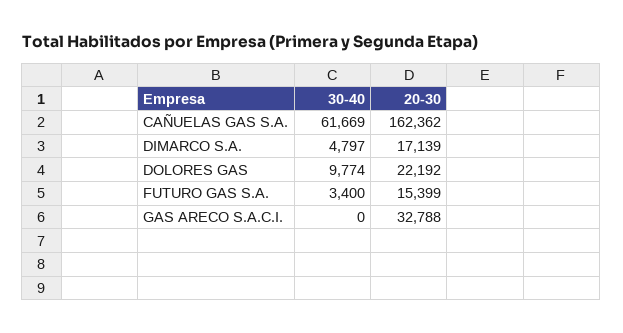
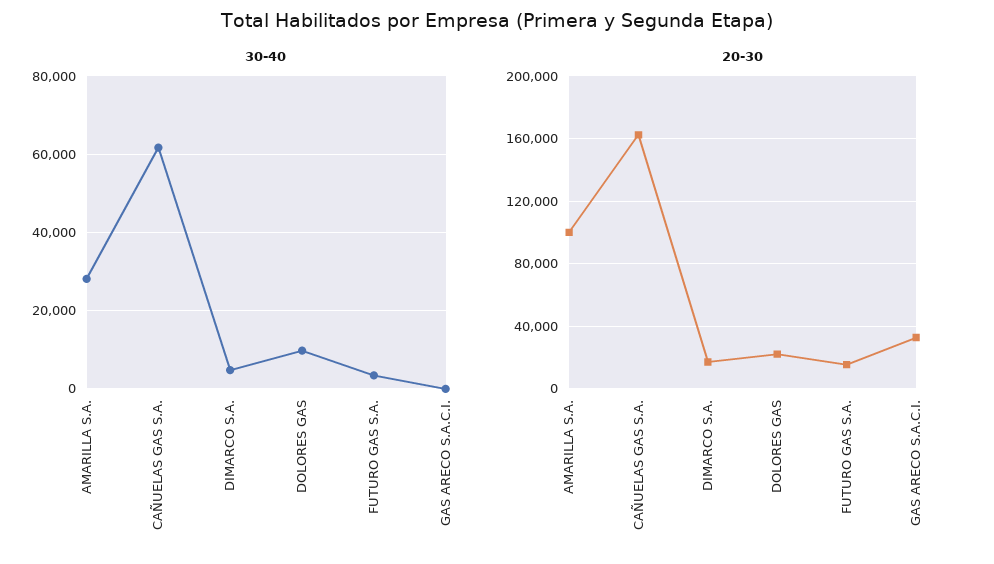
  {
    "30-40": {
      "CAÑUELAS GAS S.A.": 61669,
      "DIMARCO S.A.": 4797,
      "DOLORES GAS": 9774,
      "FUTURO GAS S.A.": 3400,
-     "GAS ARECO S.A.C.I.": 0
+     "GAS ARECO S.A.C.I.": 0,
+     "AMARILLA S.A.": 28000
    },
    "20-30": {
      "CAÑUELAS GAS S.A.": 162362,
      "DIMARCO S.A.": 17139,
      "DOLORES GAS": 22192,
      "FUTURO GAS S.A.": 15399,
-     "GAS ARECO S.A.C.I.": 32788
+     "GAS ARECO S.A.C.I.": 32788,
+     "AMARILLA S.A.": 100000
    }
  }

